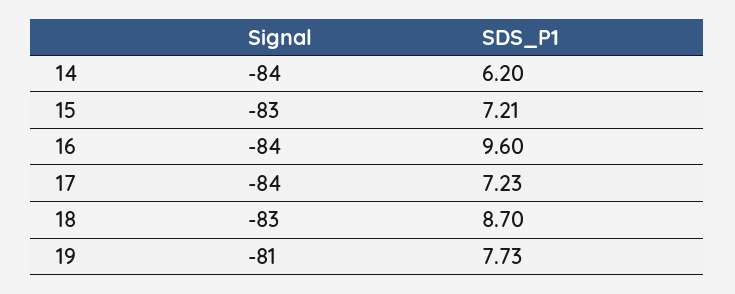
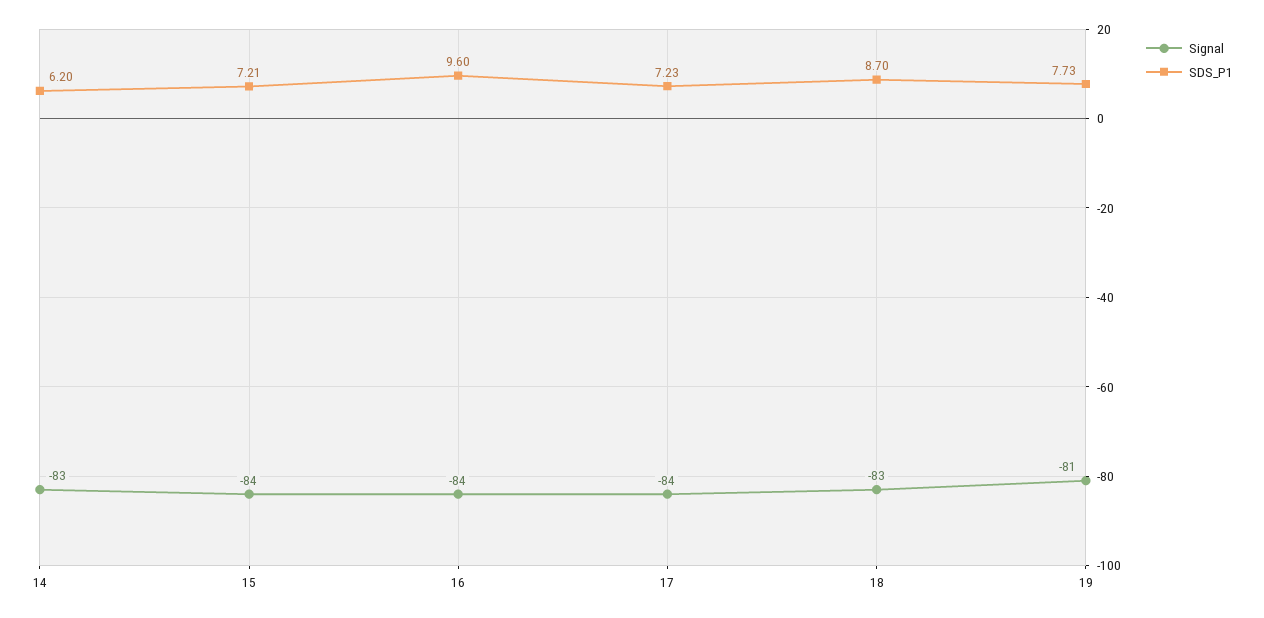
  {
    "Signal": {
-     "14": -84,
+     "14": -83,
-     "15": -83,
+     "15": -84,
      "16": -84,
      "17": -84,
      "18": -83,
      "19": -81
    },
    "SDS_P1": {
      "14": 6.2,
      "15": 7.21,
      "16": 9.6,
      "17": 7.23,
      "18": 8.7,
      "19": 7.73
    }
  }

